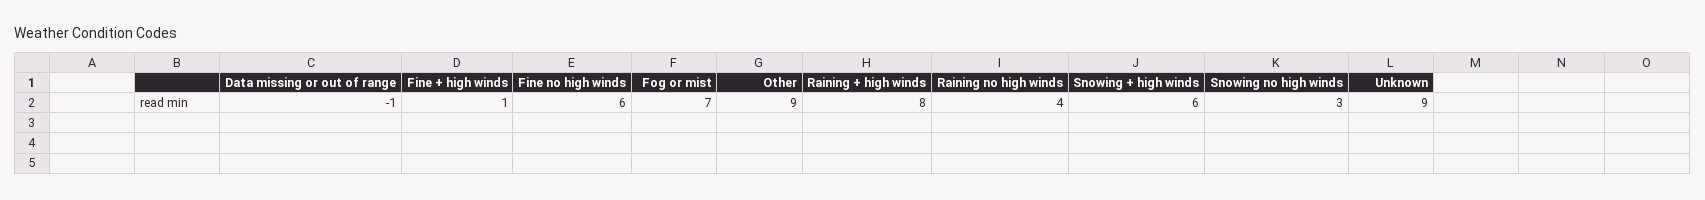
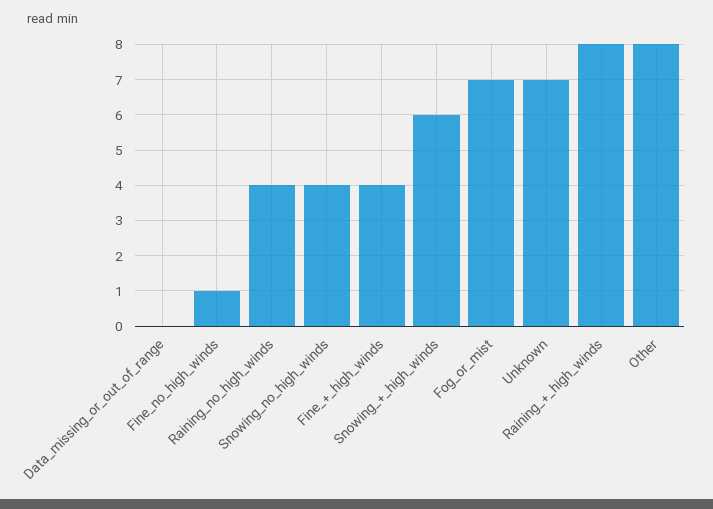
  {
-   "Data missing or out of range": -1,
+   "Data missing or out of range": 0,
-   "Fine + high winds": 1,
+   "Fine + high winds": 4,
-   "Fine no high winds": 6,
+   "Fine no high winds": 1,
    "Fog or mist": 7,
-   "Other": 9,
+   "Other": 8,
    "Raining + high winds": 8,
    "Raining no high winds": 4,
    "Snowing + high winds": 6,
-   "Snowing no high winds": 3,
+   "Snowing no high winds": 4,
-   "Unknown": 9
+   "Unknown": 7
  }

